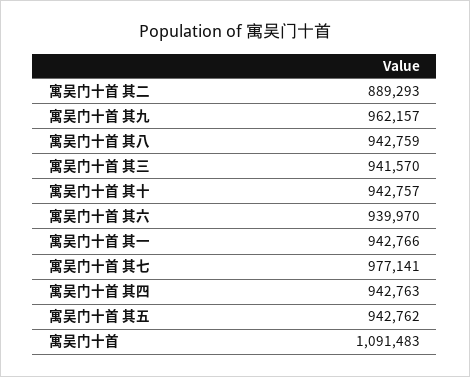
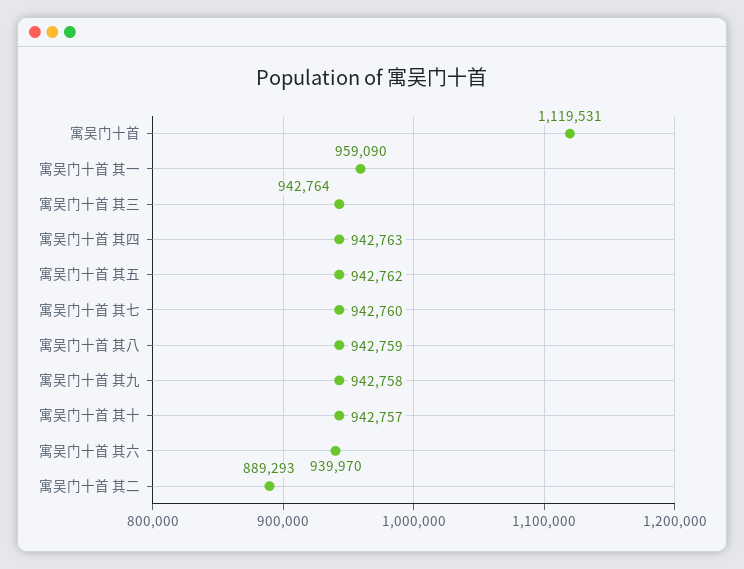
  {
    "寓吴门十首 其二": 889293,
-   "寓吴门十首 其九": 962157,
+   "寓吴门十首 其九": 942758,
    "寓吴门十首 其八": 942759,
-   "寓吴门十首 其三": 941570,
+   "寓吴门十首 其三": 942764,
    "寓吴门十首 其十": 942757,
    "寓吴门十首 其六": 939970,
-   "寓吴门十首 其一": 942766,
+   "寓吴门十首 其一": 959090,
-   "寓吴门十首 其七": 977141,
+   "寓吴门十首 其七": 942760,
    "寓吴门十首 其四": 942763,
    "寓吴门十首 其五": 942762,
-   "寓吴门十首": 1091483
+   "寓吴门十首": 1119531
  }

